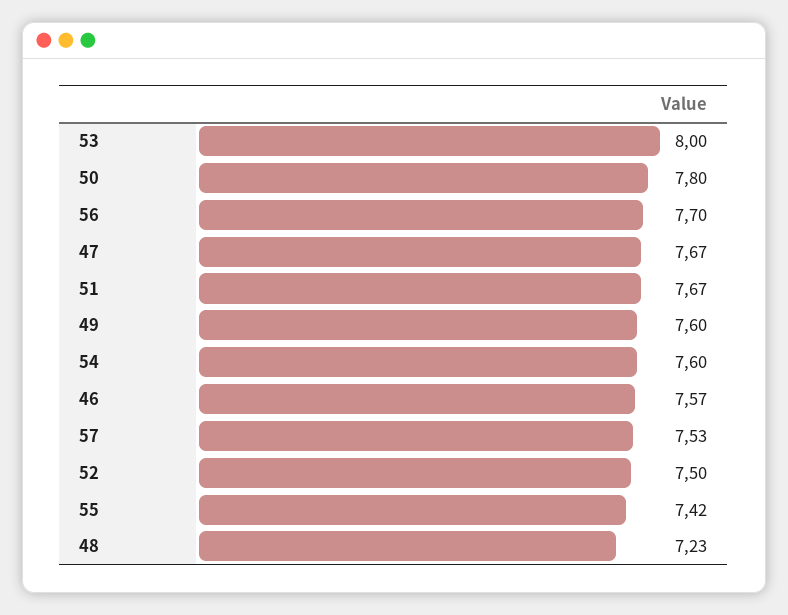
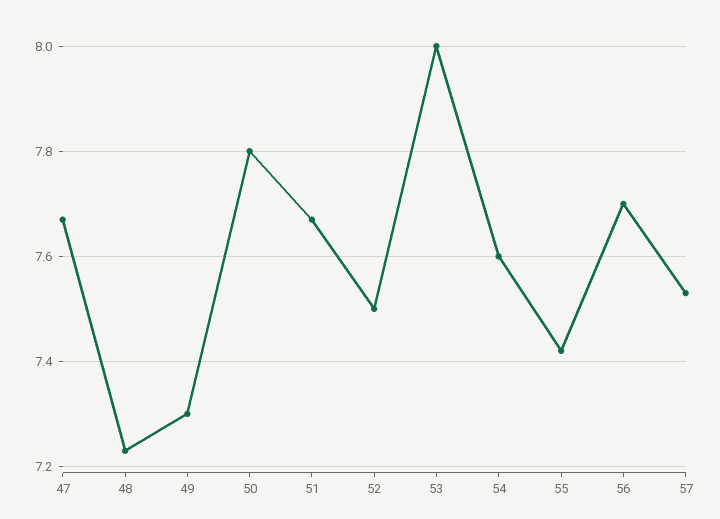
  {
    "53": 8,
    "50": 7.8,
    "56": 7.7,
    "47": 7.67,
    "51": 7.67,
-   "49": 7.6,
+   "49": 7.3,
    "54": 7.6,
-   "46": 7.57,
    "57": 7.53,
    "52": 7.5,
    "55": 7.42,
    "48": 7.23
  }

